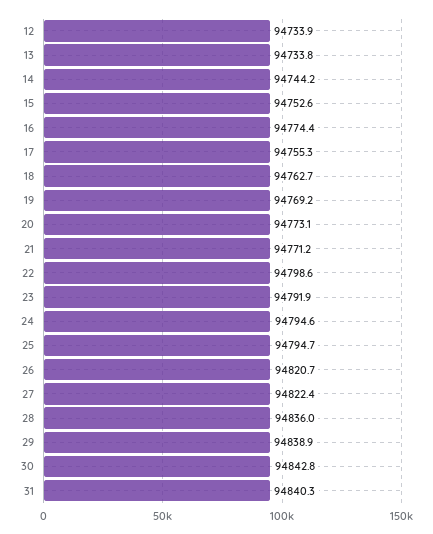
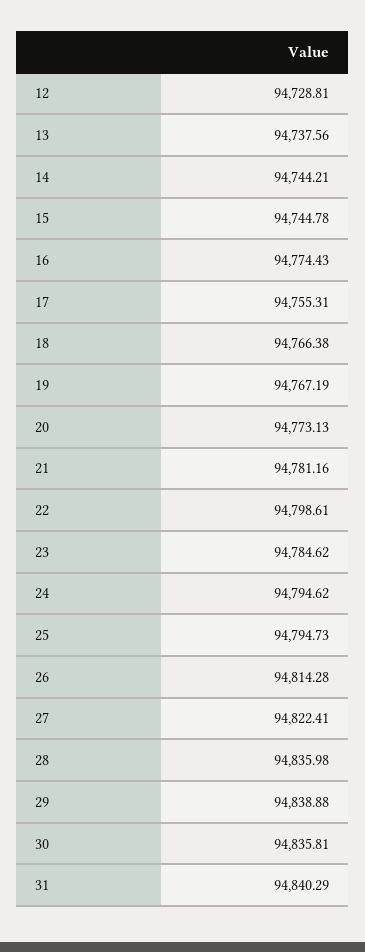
  {
-   "12": 94733.9,
+   "12": 94728.81,
-   "13": 94733.8,
+   "13": 94737.56,
    "14": 94744.21,
-   "15": 94752.6,
+   "15": 94744.78,
    "16": 94774.43,
    "17": 94755.31,
-   "18": 94762.7,
+   "18": 94766.38,
-   "19": 94769.2,
+   "19": 94767.19,
    "20": 94773.13,
-   "21": 94771.2,
+   "21": 94781.16,
    "22": 94798.61,
-   "23": 94791.9,
+   "23": 94784.62,
    "24": 94794.62,
    "25": 94794.73,
-   "26": 94820.7,
+   "26": 94814.28,
    "27": 94822.41,
    "28": 94835.98,
    "29": 94838.88,
-   "30": 94842.8,
+   "30": 94835.81,
    "31": 94840.29
  }

